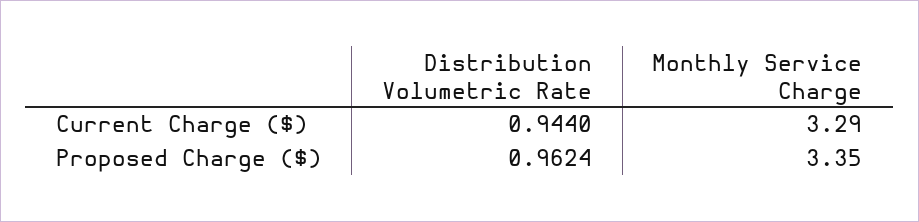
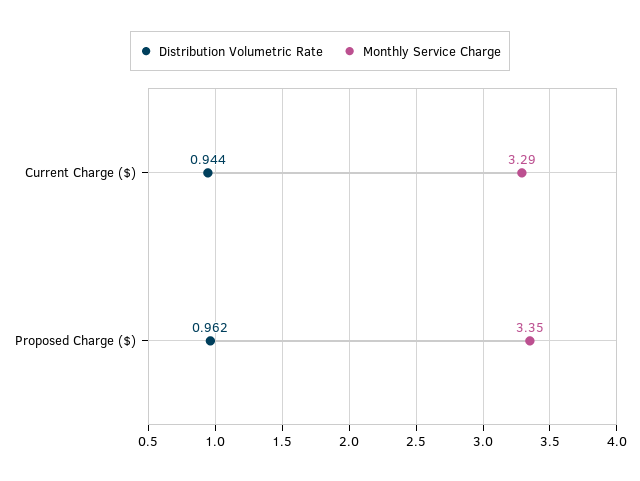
  {
    "Distribution Volumetric Rate": {
      "Current Charge ($)": 0.944,
-     "Proposed Charge ($)": 0.9624
+     "Proposed Charge ($)": 0.962
    },
    "Monthly Service Charge": {
      "Current Charge ($)": 3.29,
      "Proposed Charge ($)": 3.35
    }
  }

